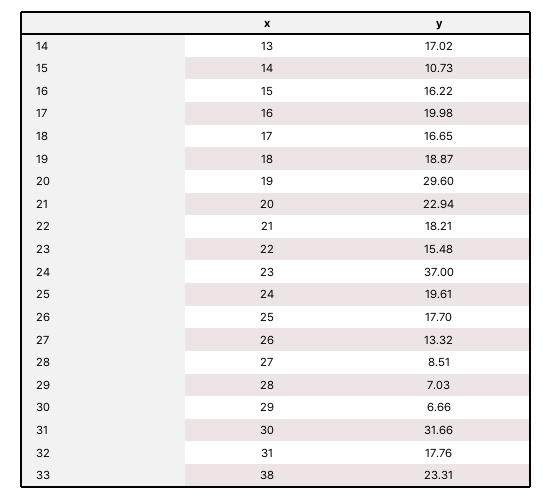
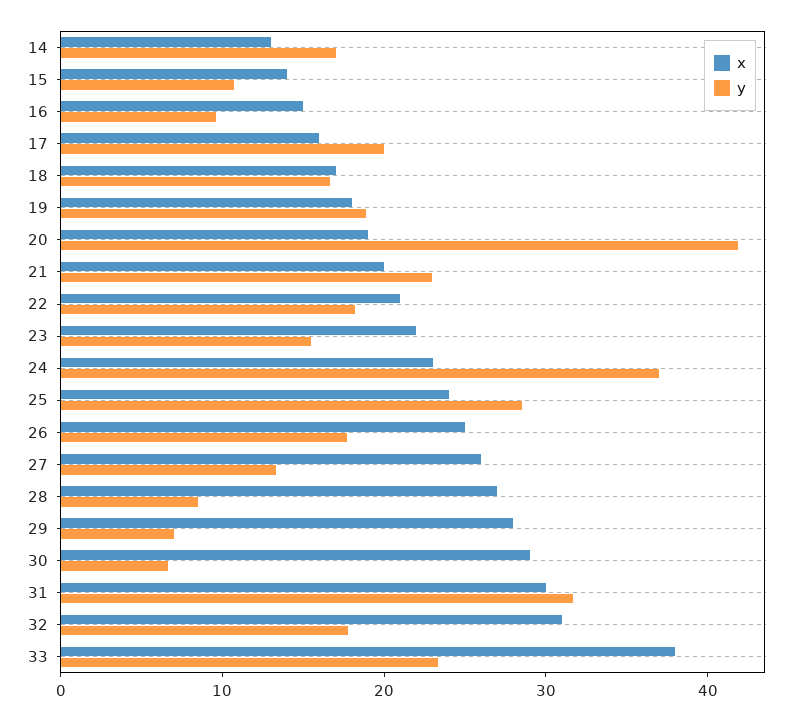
  {
    "x": {
      "14": 13,
      "15": 14,
      "16": 15,
      "17": 16,
      "18": 17,
      "19": 18,
      "20": 19,
      "21": 20,
      "22": 21,
      "23": 22,
      "24": 23,
      "25": 24,
      "26": 25,
      "27": 26,
      "28": 27,
      "29": 28,
      "30": 29,
      "31": 30,
      "32": 31,
      "33": 38
    },
    "y": {
      "14": 17.02,
      "15": 10.73,
-     "16": 16.22,
+     "16": 10,
      "17": 19.98,
      "18": 16.65,
      "19": 18.87,
-     "20": 29.6,
+     "20": 42,
      "21": 22.94,
      "22": 18.21,
      "23": 15.48,
      "24": 37,
-     "25": 19.61,
+     "25": 28,
      "26": 17.7,
      "27": 13.32,
      "28": 8.51,
      "29": 7.03,
      "30": 6.66,
      "31": 31.66,
      "32": 17.76,
      "33": 23.31
    }
  }

